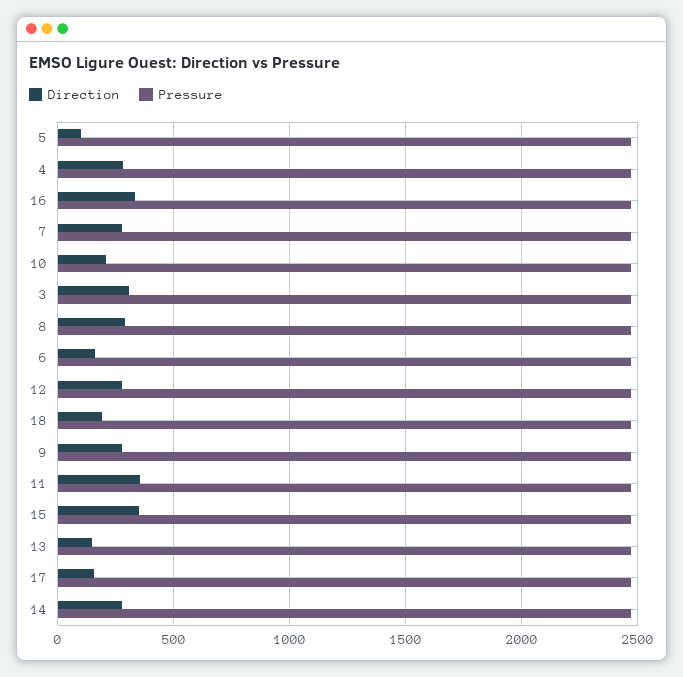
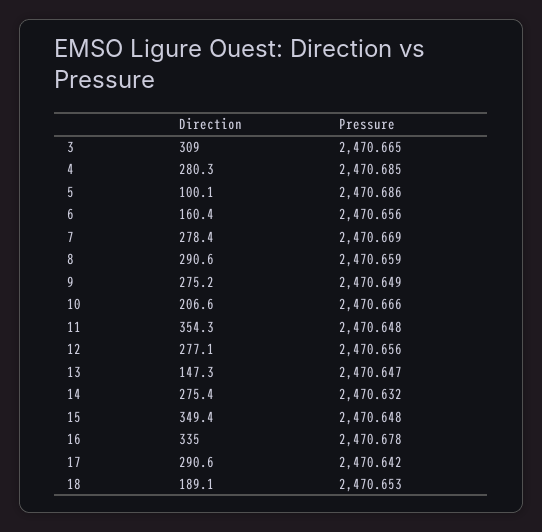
  {
    "Direction": {
      "5": 100.1,
      "4": 280.3,
      "16": 335,
      "7": 278.4,
      "10": 206.6,
      "3": 309,
      "8": 290.6,
      "6": 160.4,
      "12": 277.1,
      "18": 189.1,
      "9": 275.2,
      "11": 354.3,
      "15": 349.4,
      "13": 147.3,
-     "17": 150,
+     "17": 290.6,
      "14": 275.4
    },
    "Pressure": {
      "5": 2470.686,
      "4": 2470.685,
      "16": 2470.678,
      "7": 2470.669,
      "10": 2470.666,
      "3": 2470.665,
      "8": 2470.659,
      "6": 2470.656,
      "12": 2470.656,
      "18": 2470.653,
      "9": 2470.649,
      "11": 2470.648,
      "15": 2470.648,
      "13": 2470.647,
      "17": 2470.642,
      "14": 2470.632
    }
  }

